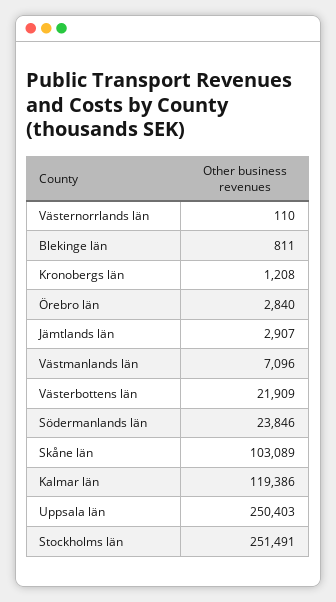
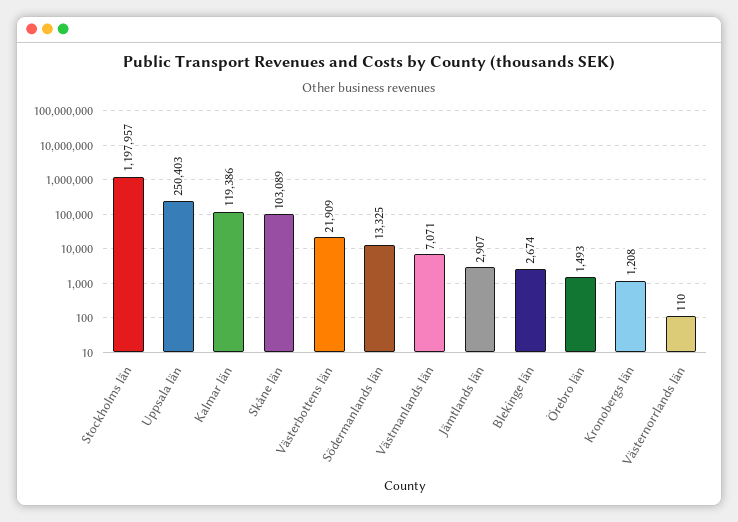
  {
    "Västernorrlands län": 110,
-   "Blekinge län": 811,
+   "Blekinge län": 2674,
    "Kronobergs län": 1208,
-   "Örebro län": 2840,
+   "Örebro län": 1493,
    "Jämtlands län": 2907,
-   "Västmanlands län": 7096,
+   "Västmanlands län": 7071,
    "Västerbottens län": 21909,
-   "Södermanlands län": 23846,
+   "Södermanlands län": 13325,
    "Skåne län": 103089,
    "Kalmar län": 119386,
    "Uppsala län": 250403,
-   "Stockholms län": 251491
+   "Stockholms län": 1197957
  }

